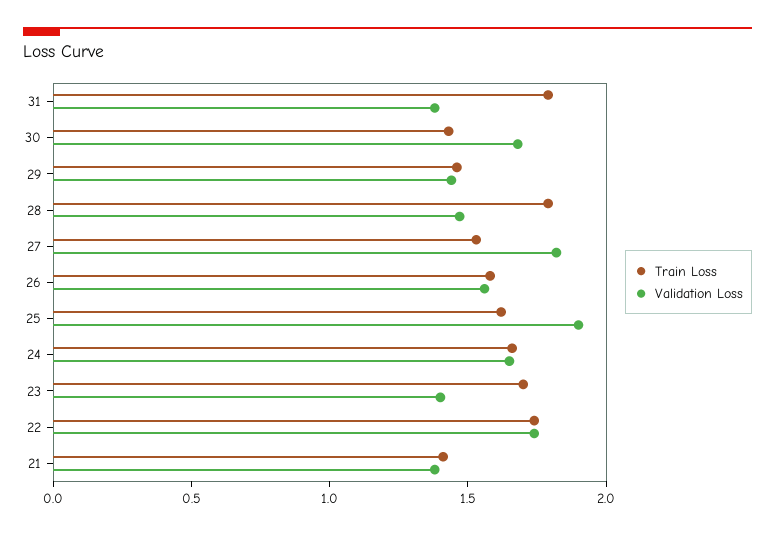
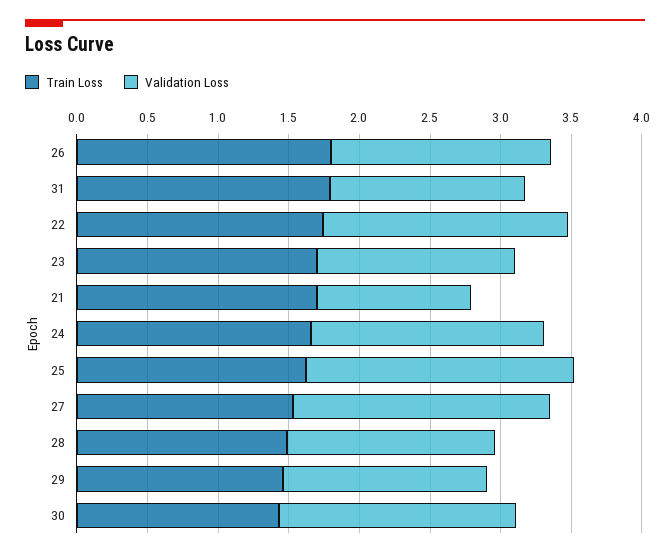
  {
    "Train Loss": {
      "31": 1.8,
      "30": 1.4,
      "29": 1.5,
-     "28": 1.8,
+     "28": 1.5,
      "27": 1.5,
-     "26": 1.6,
+     "26": 1.8,
      "25": 1.6,
      "24": 1.7,
      "23": 1.7,
      "22": 1.7,
-     "21": 1.4
+     "21": 1.7
    },
    "Validation Loss": {
      "31": 1.4,
      "30": 1.7,
      "29": 1.4,
      "28": 1.5,
      "27": 1.8,
      "26": 1.6,
      "25": 1.9,
      "24": 1.7,
      "23": 1.4,
      "22": 1.7,
-     "21": 1.4
+     "21": 1.1
    }
  }

